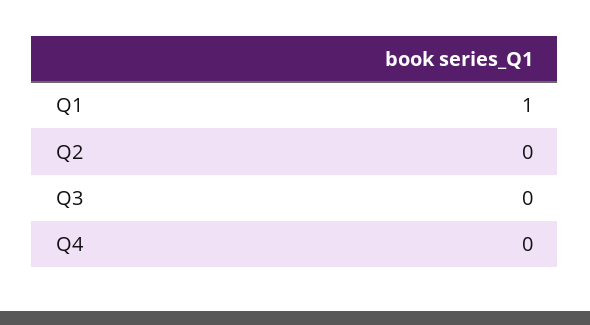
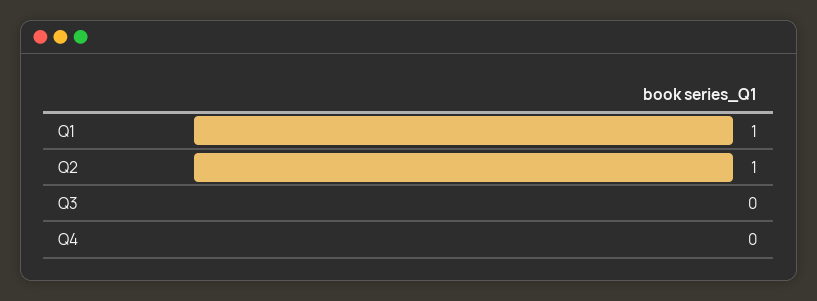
  {
    "Q1": 1,
-   "Q2": 0,
+   "Q2": 1,
    "Q3": 0,
    "Q4": 0
  }

